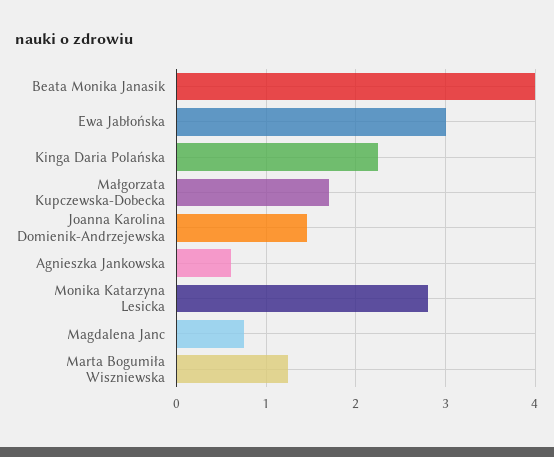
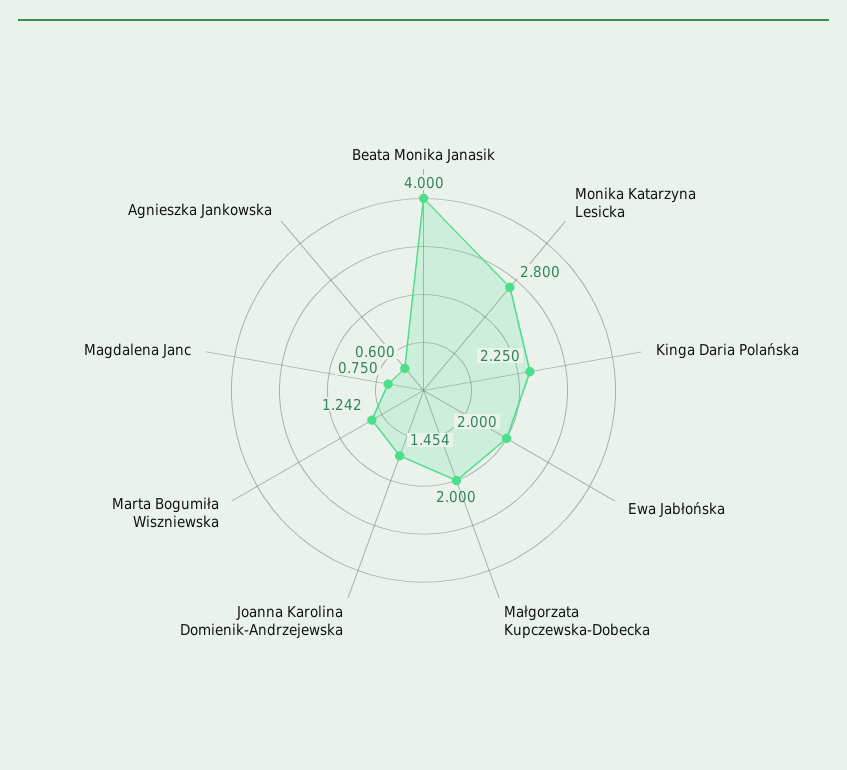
  {
    "Beata Monika Janasik": 4,
-   "Ewa Jabłońska": 3,
+   "Ewa Jabłońska": 2,
    "Kinga Daria Polańska": 2.25,
-   "Małgorzata Kupczewska-Dobecka": 1.7,
+   "Małgorzata Kupczewska-Dobecka": 2,
    "Joanna Karolina Domienik-Andrzejewska": 1.454,
    "Agnieszka Jankowska": 0.6,
    "Monika Katarzyna Lesicka": 2.8,
    "Magdalena Janc": 0.75,
    "Marta Bogumiła Wiszniewska": 1.242
  }

